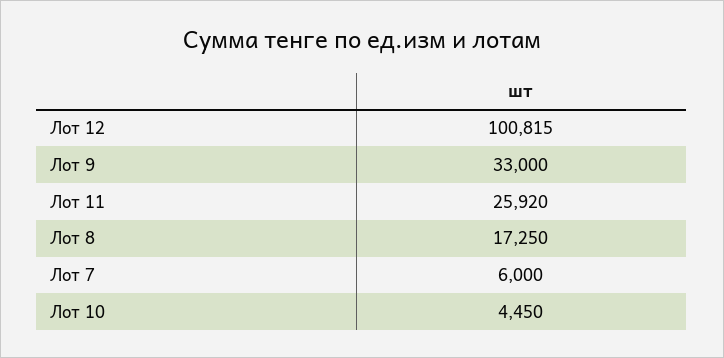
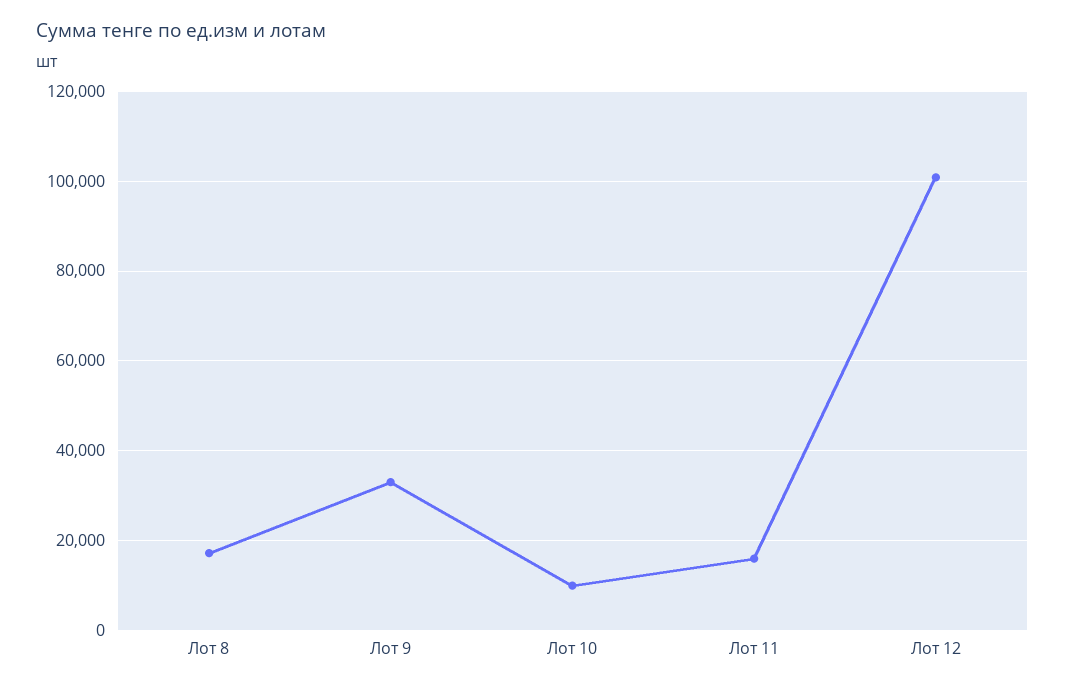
  {
    "Лот 12": 100815,
    "Лот 9": 33000,
-   "Лот 11": 25920,
+   "Лот 11": 16000,
    "Лот 8": 17250,
-   "Лот 7": 6000,
-   "Лот 10": 4450
+   "Лот 10": 10000
  }

